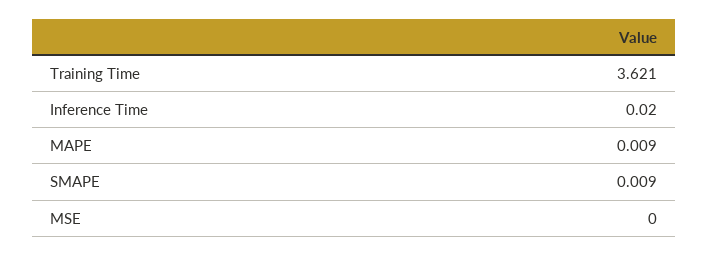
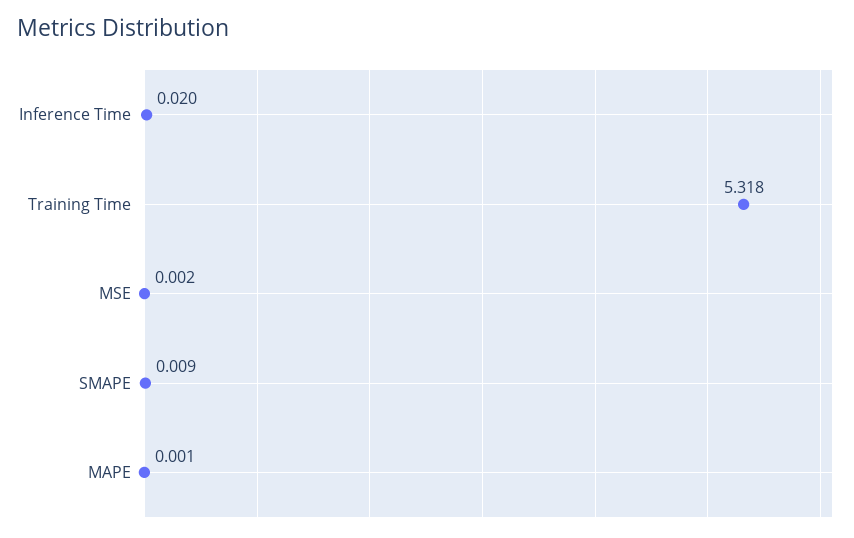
  {
-   "Training Time": 3.621,
+   "Training Time": 5.318,
    "Inference Time": 0.02,
-   "MAPE": 0.009,
+   "MAPE": 0.001,
    "SMAPE": 0.009,
-   "MSE": 0
+   "MSE": 0.002
  }

